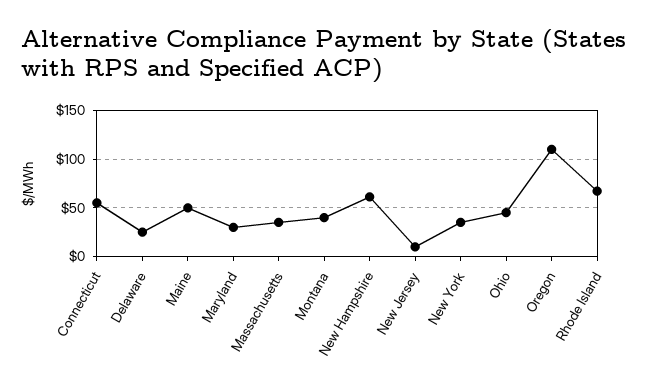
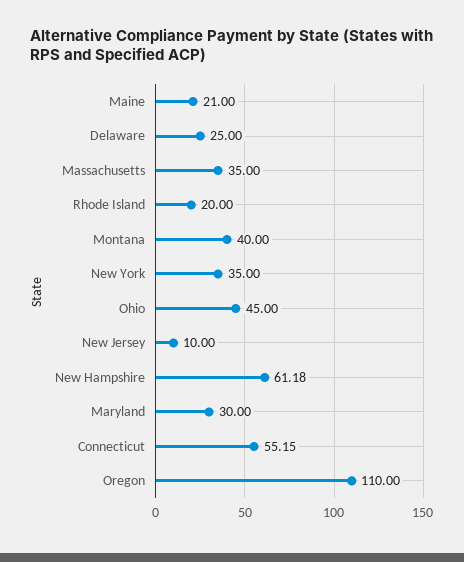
  {
    "Connecticut": 55.15,
    "Delaware": 25,
-   "Maine": 50,
+   "Maine": 21,
    "Maryland": 30,
    "Massachusetts": 35,
    "Montana": 40,
    "New Hampshire": 61.18,
    "New Jersey": 10,
    "New York": 35,
    "Ohio": 45,
    "Oregon": 110,
-   "Rhode Island": 70
+   "Rhode Island": 20
  }

